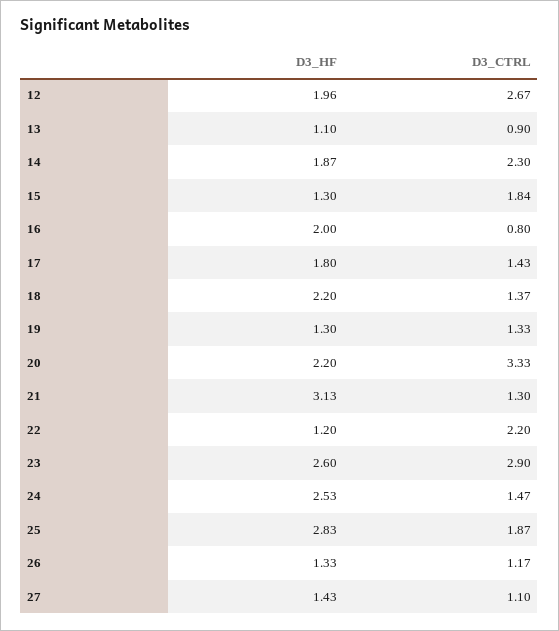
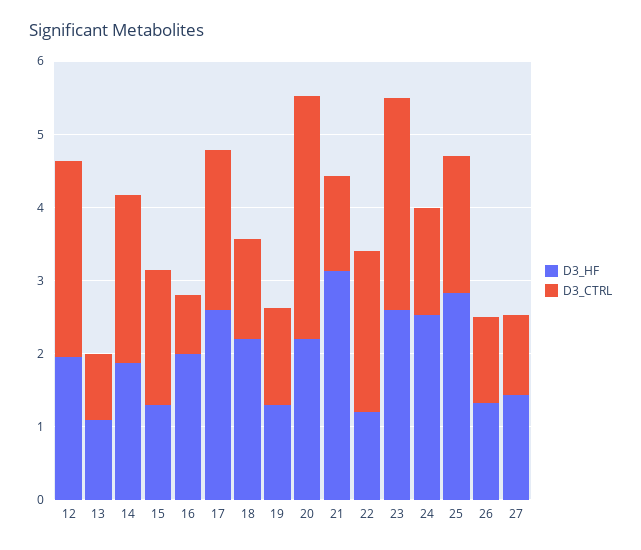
  {
    "D3_HF": {
      "12": 1.96,
      "13": 1.1,
      "14": 1.87,
      "15": 1.3,
      "16": 2,
-     "17": 1.8,
+     "17": 2.6,
      "18": 2.2,
      "19": 1.3,
      "20": 2.2,
      "21": 3.13,
      "22": 1.2,
      "23": 2.6,
      "24": 2.53,
      "25": 2.83,
      "26": 1.33,
      "27": 1.43
    },
    "D3_CTRL": {
      "12": 2.67,
      "13": 0.9,
      "14": 2.3,
      "15": 1.84,
      "16": 0.8,
-     "17": 1.43,
+     "17": 2.2,
      "18": 1.37,
      "19": 1.33,
      "20": 3.33,
      "21": 1.3,
      "22": 2.2,
      "23": 2.9,
      "24": 1.47,
      "25": 1.87,
      "26": 1.17,
      "27": 1.1
    }
  }

